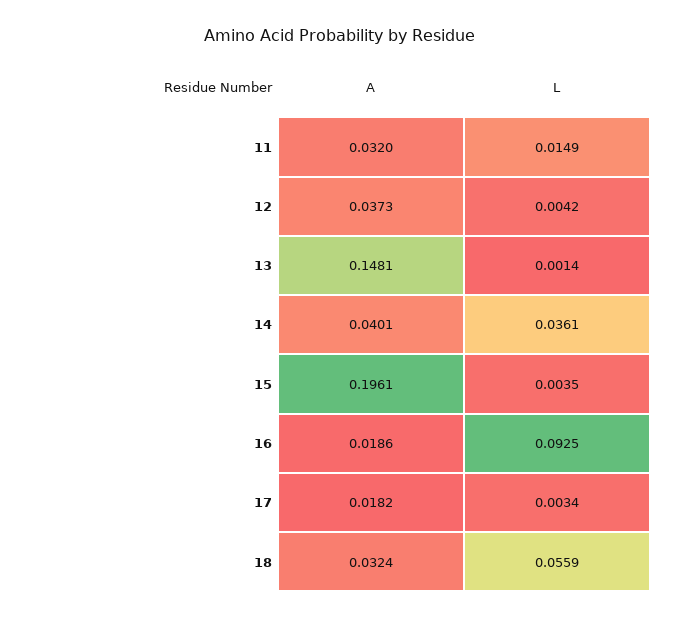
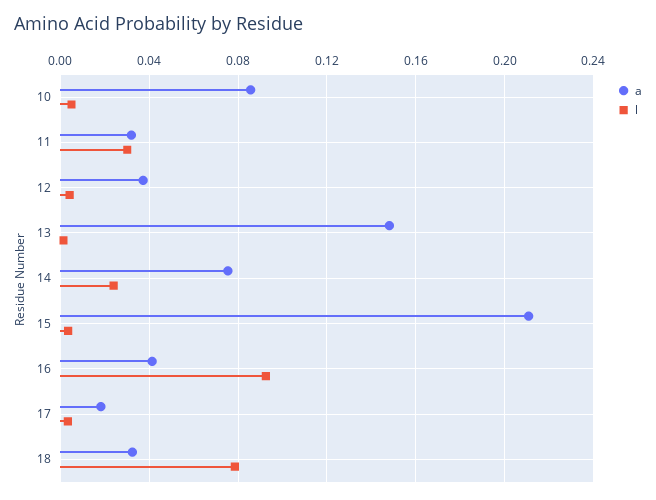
  {
    "A": {
      "11": 0.032,
      "12": 0.0373,
      "13": 0.1481,
-     "14": 0.0401,
+     "14": 0.075,
-     "15": 0.1961,
+     "15": 0.21,
-     "16": 0.0186,
+     "16": 0.04,
      "17": 0.0182,
-     "18": 0.0324
+     "18": 0.0324,
+     "10": 0.085
    },
    "L": {
-     "11": 0.0149,
+     "11": 0.03,
      "12": 0.0042,
      "13": 0.0014,
-     "14": 0.0361,
+     "14": 0.025,
      "15": 0.0035,
      "16": 0.0925,
      "17": 0.0034,
-     "18": 0.0559
+     "18": 0.08,
+     "10": 0.005
    }
  }

